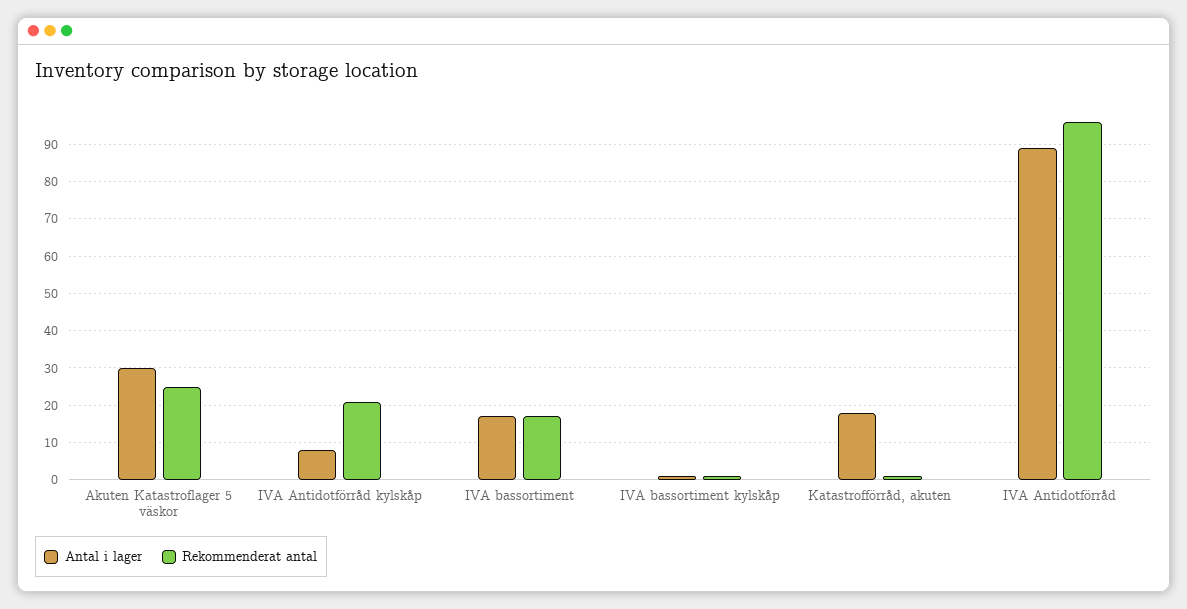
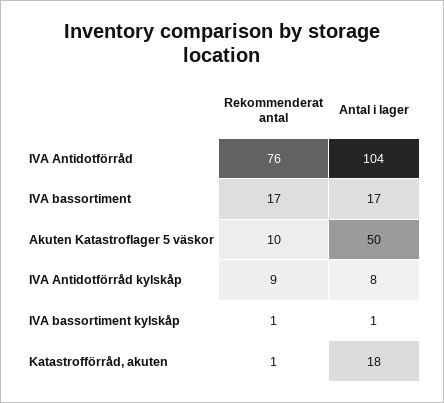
  {
    "Antal i lager": {
-     "Akuten Katastroflager 5 väskor": 30,
+     "Akuten Katastroflager 5 väskor": 50,
      "IVA Antidotförråd kylskåp": 8,
      "IVA bassortiment": 17,
      "IVA bassortiment kylskåp": 1,
      "Katastrofförråd, akuten": 18,
-     "IVA Antidotförråd": 90
+     "IVA Antidotförråd": 104
    },
    "Rekommenderat antal": {
-     "Akuten Katastroflager 5 väskor": 25,
+     "Akuten Katastroflager 5 väskor": 10,
-     "IVA Antidotförråd kylskåp": 20,
+     "IVA Antidotförråd kylskåp": 9,
      "IVA bassortiment": 17,
      "IVA bassortiment kylskåp": 1,
      "Katastrofförråd, akuten": 1,
-     "IVA Antidotförråd": 95
+     "IVA Antidotförråd": 76
    }
  }

